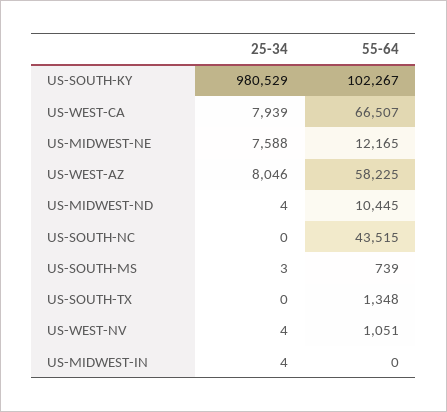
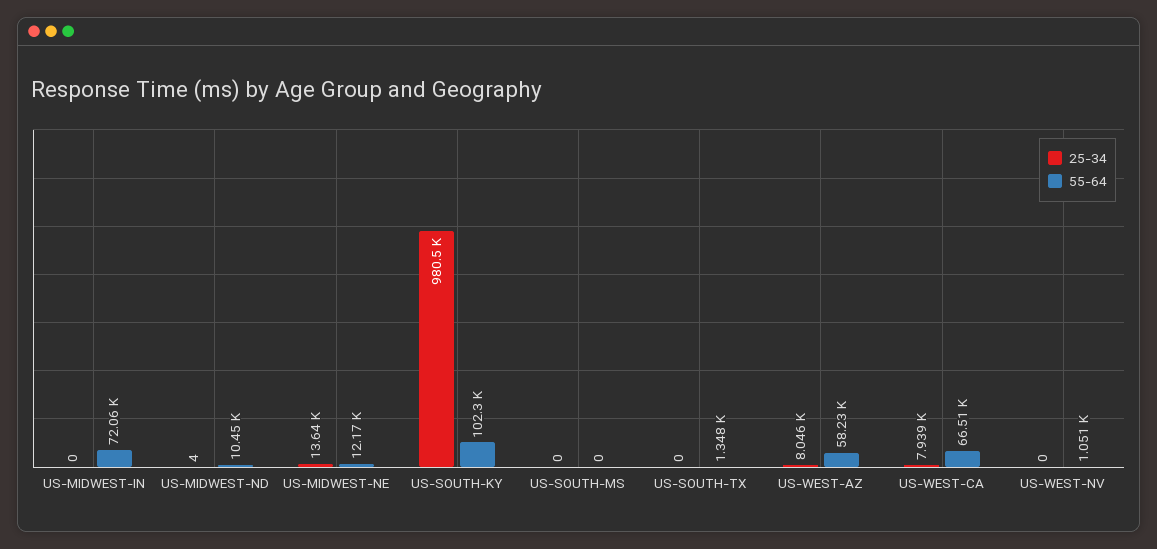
  {
    "25-34": {
      "US-SOUTH-KY": 980529,
      "US-WEST-CA": 7939,
-     "US-MIDWEST-NE": 7588,
+     "US-MIDWEST-NE": 13640,
      "US-WEST-AZ": 8046,
      "US-MIDWEST-ND": 4,
-     "US-SOUTH-NC": 0,
-     "US-SOUTH-MS": 3,
+     "US-SOUTH-MS": 0,
      "US-SOUTH-TX": 0,
-     "US-WEST-NV": 4,
+     "US-WEST-NV": 0,
-     "US-MIDWEST-IN": 4
+     "US-MIDWEST-IN": 0
    },
    "55-64": {
      "US-SOUTH-KY": 102267,
      "US-WEST-CA": 66507,
      "US-MIDWEST-NE": 12165,
      "US-WEST-AZ": 58225,
      "US-MIDWEST-ND": 10445,
-     "US-SOUTH-NC": 43515,
-     "US-SOUTH-MS": 739,
+     "US-SOUTH-MS": 0,
      "US-SOUTH-TX": 1348,
      "US-WEST-NV": 1051,
-     "US-MIDWEST-IN": 0
+     "US-MIDWEST-IN": 72060
    }
  }

